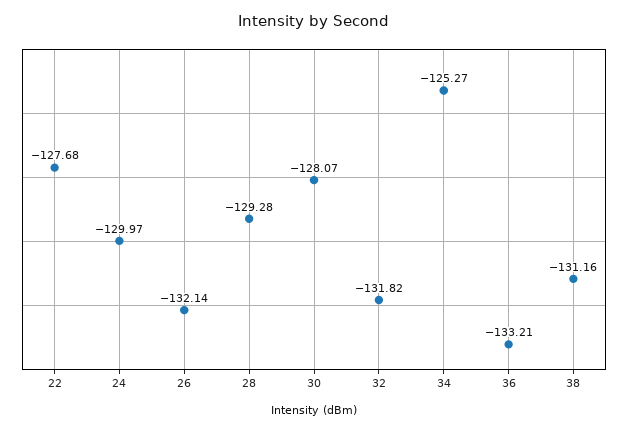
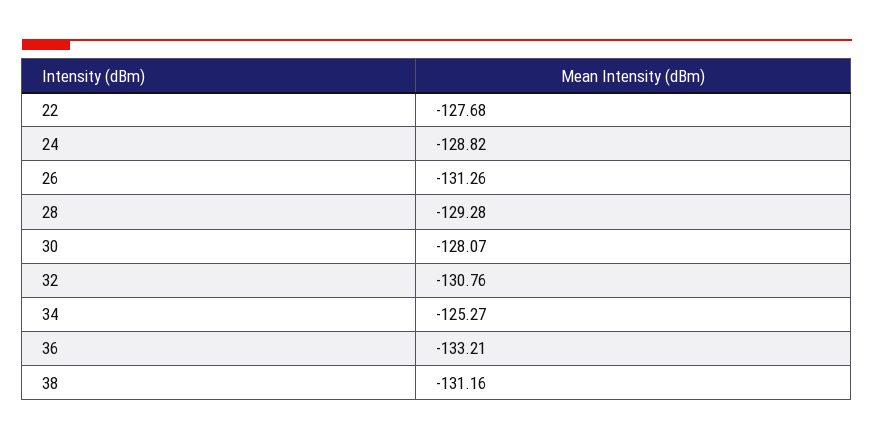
  {
    "22": -127.68,
-   "24": -129.97,
+   "24": -128.82,
-   "26": -132.14,
+   "26": -131.26,
    "28": -129.28,
    "30": -128.07,
-   "32": -131.82,
+   "32": -130.76,
    "34": -125.27,
    "36": -133.21,
    "38": -131.16
  }

